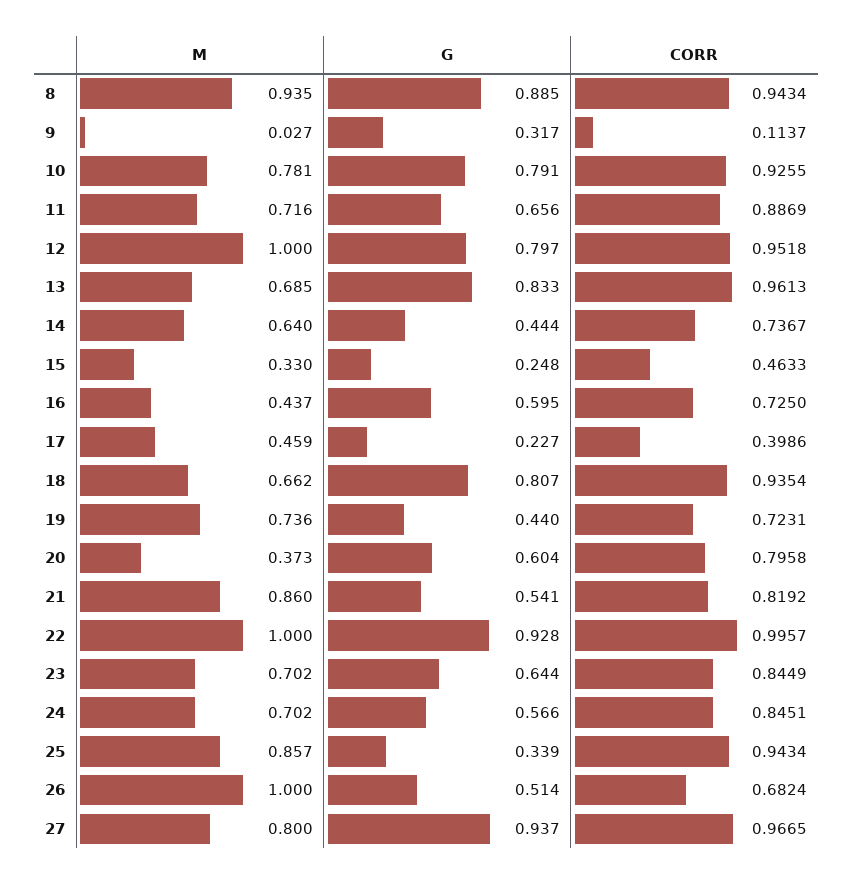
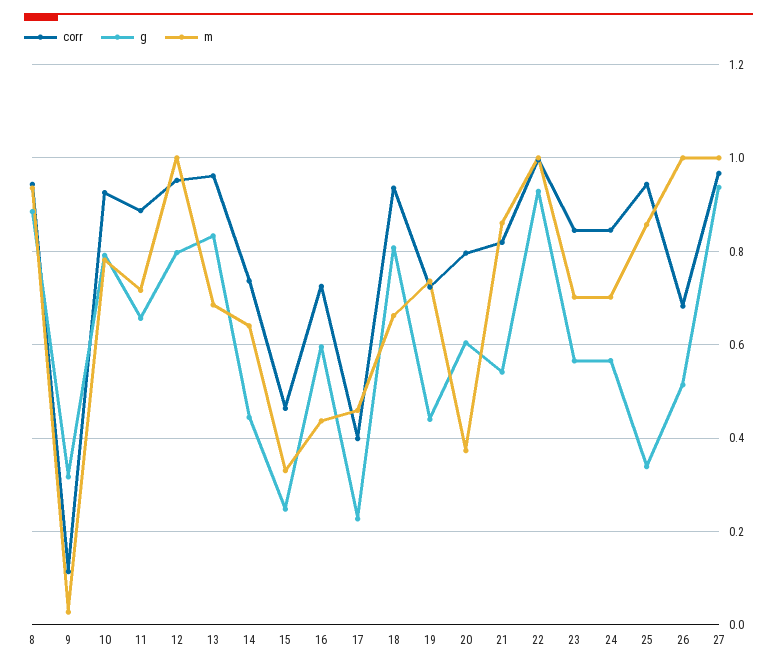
  {
    "M": {
      "8": 0.935,
      "9": 0.027,
      "10": 0.781,
      "11": 0.716,
      "12": 1,
      "13": 0.685,
      "14": 0.64,
      "15": 0.33,
      "16": 0.437,
      "17": 0.459,
      "18": 0.662,
      "19": 0.736,
      "20": 0.373,
      "21": 0.86,
      "22": 1,
      "23": 0.702,
      "24": 0.702,
      "25": 0.857,
      "26": 1,
-     "27": 0.8
+     "27": 1
    },
    "G": {
      "8": 0.885,
      "9": 0.317,
      "10": 0.791,
      "11": 0.656,
      "12": 0.797,
      "13": 0.833,
      "14": 0.444,
      "15": 0.248,
      "16": 0.595,
      "17": 0.227,
      "18": 0.807,
      "19": 0.44,
      "20": 0.604,
      "21": 0.541,
      "22": 0.928,
-     "23": 0.644,
+     "23": 0.56,
      "24": 0.566,
      "25": 0.339,
      "26": 0.514,
      "27": 0.937
    },
    "CORR": {
      "8": 0.9434,
      "9": 0.1137,
      "10": 0.9255,
      "11": 0.8869,
      "12": 0.9518,
      "13": 0.9613,
      "14": 0.7367,
      "15": 0.4633,
      "16": 0.725,
      "17": 0.3986,
      "18": 0.9354,
      "19": 0.7231,
      "20": 0.7958,
      "21": 0.8192,
      "22": 0.9957,
      "23": 0.8449,
      "24": 0.8451,
      "25": 0.9434,
      "26": 0.6824,
      "27": 0.9665
    }
  }

